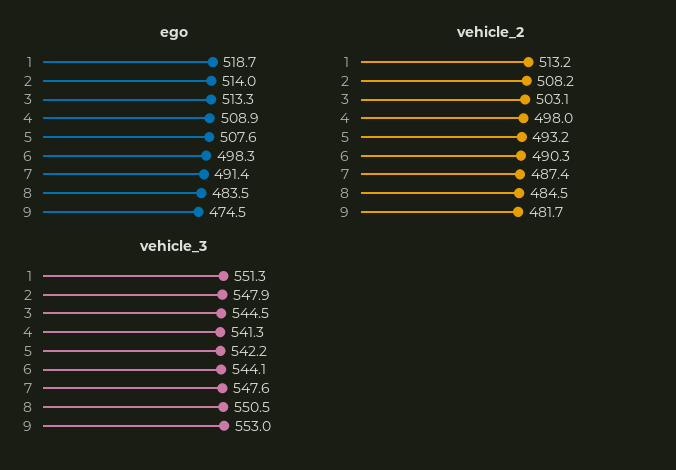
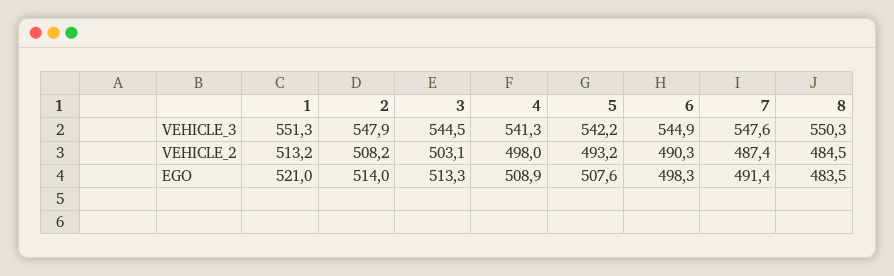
  {
    "ego": {
-     "1": 518.7,
+     "1": 521,
      "2": 514,
      "3": 513.3,
      "4": 508.9,
      "5": 507.6,
      "6": 498.3,
      "7": 491.4,
-     "8": 483.5,
+     "8": 483.5
-     "9": 474.5
    },
    "vehicle_2": {
      "1": 513.2,
      "2": 508.2,
      "3": 503.1,
      "4": 498,
      "5": 493.2,
      "6": 490.3,
      "7": 487.4,
-     "8": 484.5,
+     "8": 484.5
-     "9": 481.7
    },
    "vehicle_3": {
      "1": 551.3,
      "2": 547.9,
      "3": 544.5,
      "4": 541.3,
      "5": 542.2,
-     "6": 544.1,
+     "6": 544.9,
      "7": 547.6,
-     "8": 550.5,
+     "8": 550.3
-     "9": 553
    }
  }

